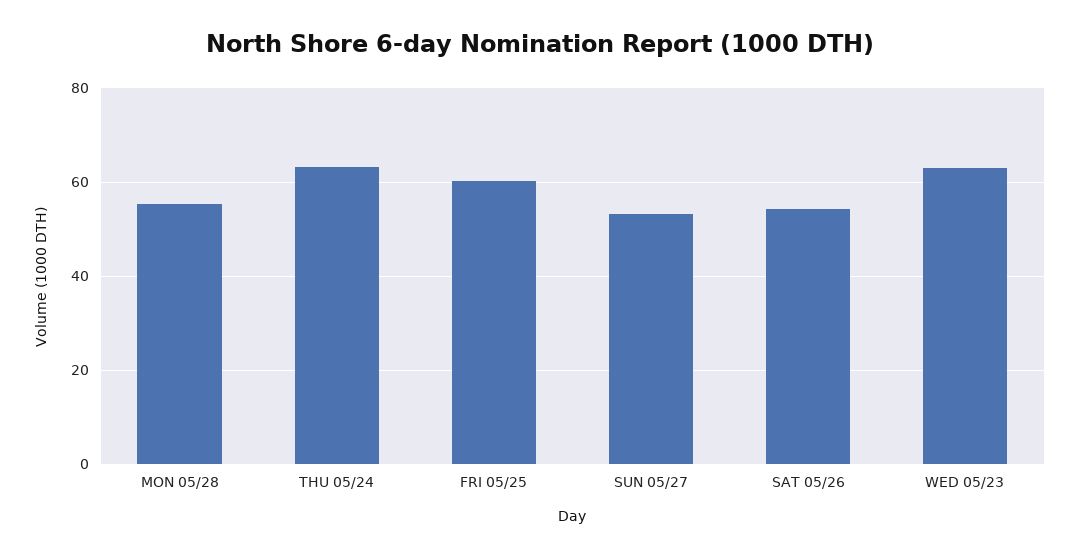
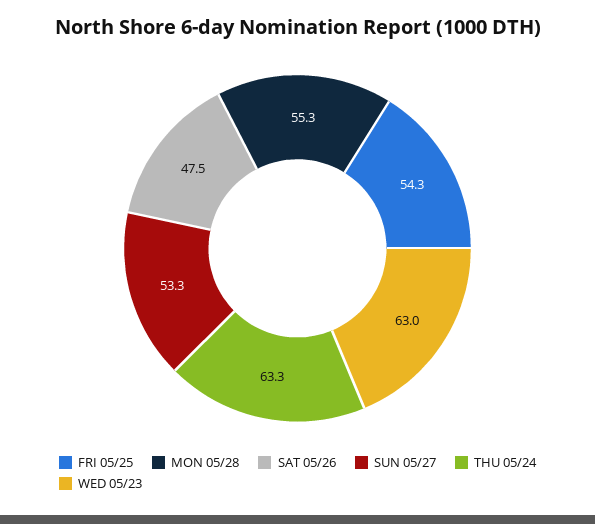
  {
    "MON 05/28": 55.3,
    "THU 05/24": 63.3,
-   "FRI 05/25": 60,
+   "FRI 05/25": 54.3,
    "SUN 05/27": 53.3,
-   "SAT 05/26": 54,
+   "SAT 05/26": 47.5,
    "WED 05/23": 63
  }

